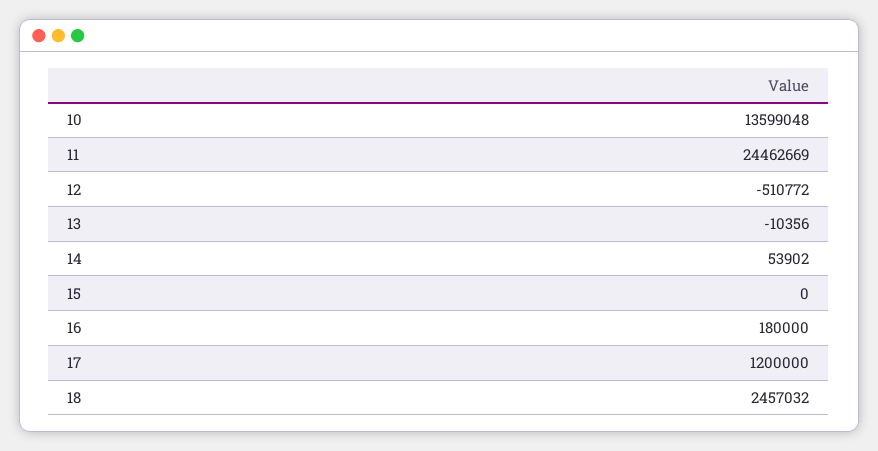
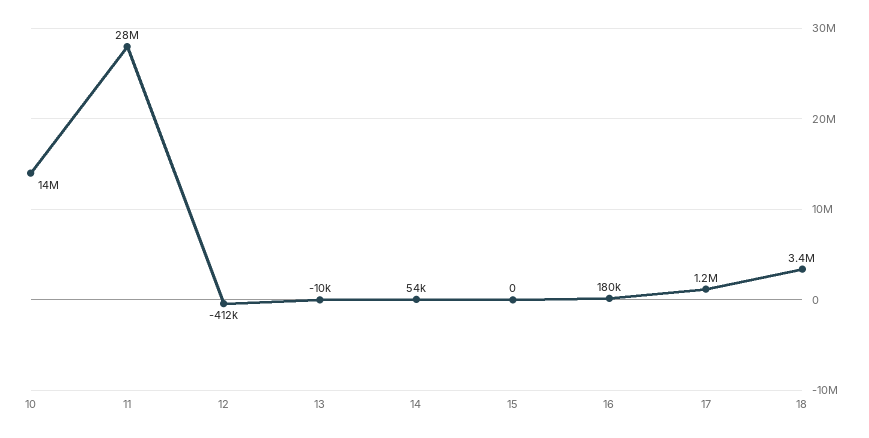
  {
    "10": 13599048,
-   "11": 24462669,
+   "11": 28000000,
-   "12": -510772,
+   "12": -412000,
    "13": -10356,
    "14": 53902,
    "15": 0,
    "16": 180000,
    "17": 1200000,
-   "18": 2457032
+   "18": 3400000
  }

